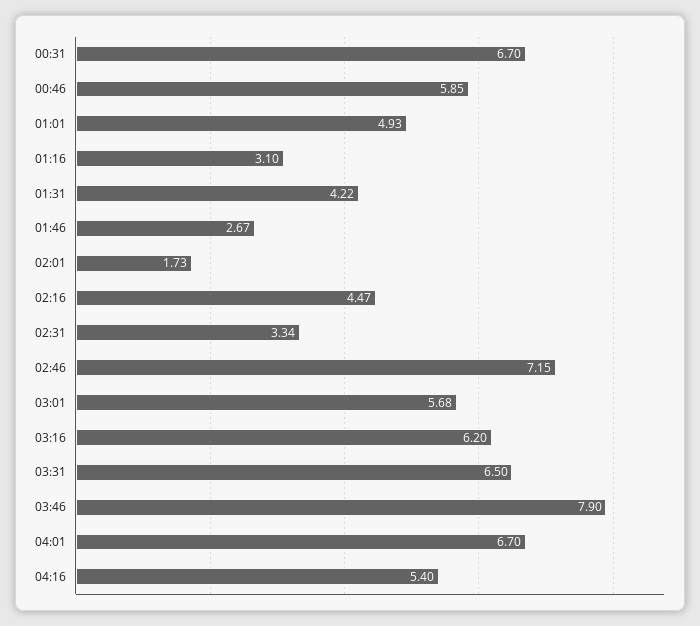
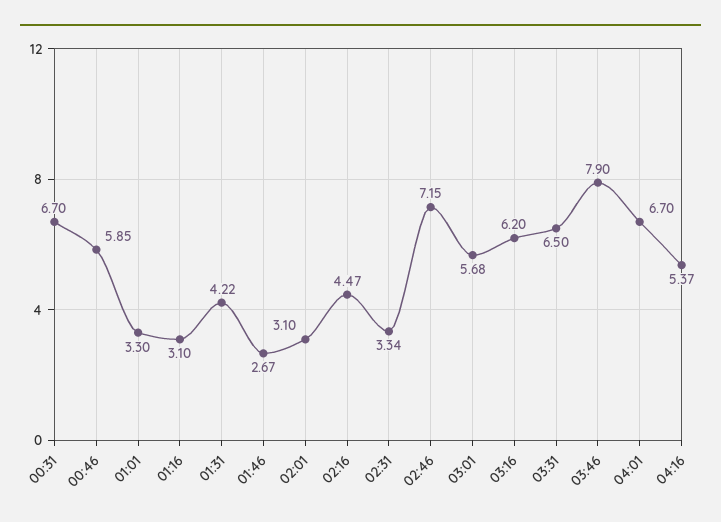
  {
    "00:31": 6.7,
    "00:46": 5.85,
-   "01:01": 4.93,
+   "01:01": 3.3,
    "01:16": 3.1,
    "01:31": 4.22,
    "01:46": 2.67,
-   "02:01": 1.73,
+   "02:01": 3.1,
    "02:16": 4.47,
    "02:31": 3.34,
    "02:46": 7.15,
    "03:01": 5.68,
    "03:16": 6.2,
    "03:31": 6.5,
    "03:46": 7.9,
    "04:01": 6.7,
-   "04:16": 5.4
+   "04:16": 5.37
  }

